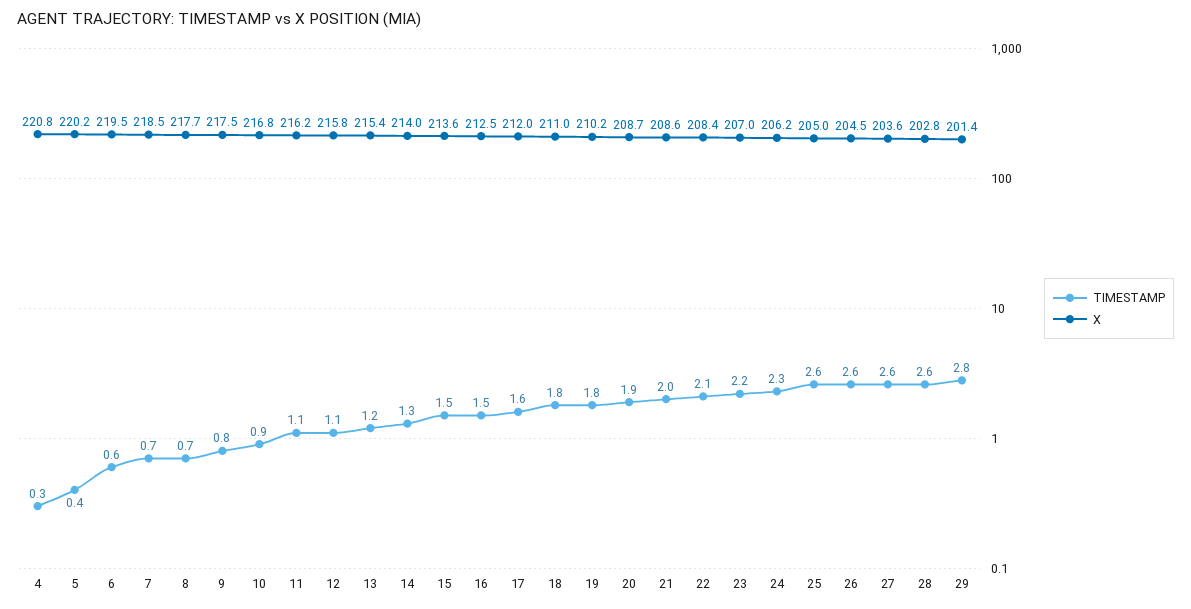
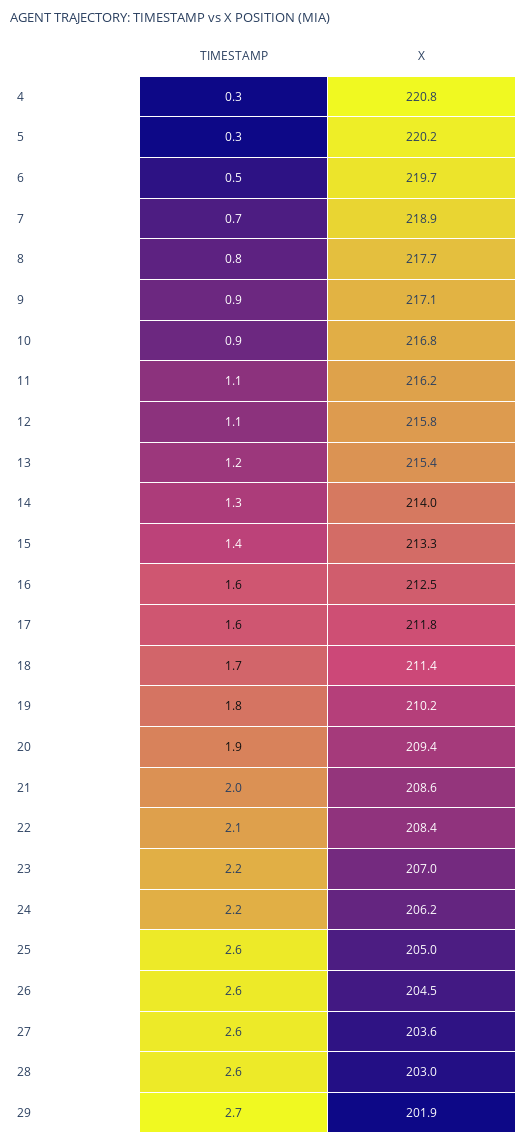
  {
    "TIMESTAMP": {
      "4": 0.3,
-     "5": 0.4,
+     "5": 0.3,
-     "6": 0.6,
+     "6": 0.5,
      "7": 0.7,
-     "8": 0.7,
+     "8": 0.8,
-     "9": 0.8,
+     "9": 0.9,
      "10": 0.9,
      "11": 1.1,
      "12": 1.1,
      "13": 1.2,
      "14": 1.3,
-     "15": 1.5,
+     "15": 1.4,
-     "16": 1.5,
+     "16": 1.6,
      "17": 1.6,
-     "18": 1.8,
+     "18": 1.7,
      "19": 1.8,
      "20": 1.9,
      "21": 2,
      "22": 2.1,
      "23": 2.2,
-     "24": 2.3,
+     "24": 2.2,
      "25": 2.6,
      "26": 2.6,
      "27": 2.6,
      "28": 2.6,
-     "29": 2.8
+     "29": 2.7
    },
    "X": {
      "4": 220.8,
      "5": 220.2,
-     "6": 219.5,
+     "6": 219.7,
-     "7": 218.5,
+     "7": 218.9,
      "8": 217.7,
-     "9": 217.5,
+     "9": 217.1,
      "10": 216.8,
      "11": 216.2,
      "12": 215.8,
      "13": 215.4,
      "14": 214,
-     "15": 213.6,
+     "15": 213.3,
      "16": 212.5,
-     "17": 212,
+     "17": 211.8,
-     "18": 211,
+     "18": 211.4,
      "19": 210.2,
-     "20": 208.7,
+     "20": 209.4,
      "21": 208.6,
      "22": 208.4,
      "23": 207,
      "24": 206.2,
      "25": 205,
      "26": 204.5,
      "27": 203.6,
-     "28": 202.8,
+     "28": 203,
-     "29": 201.4
+     "29": 201.9
    }
  }

